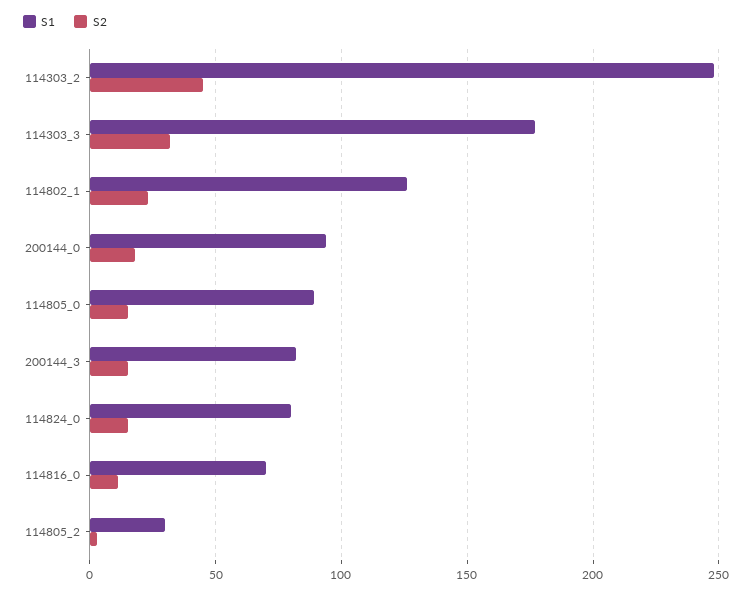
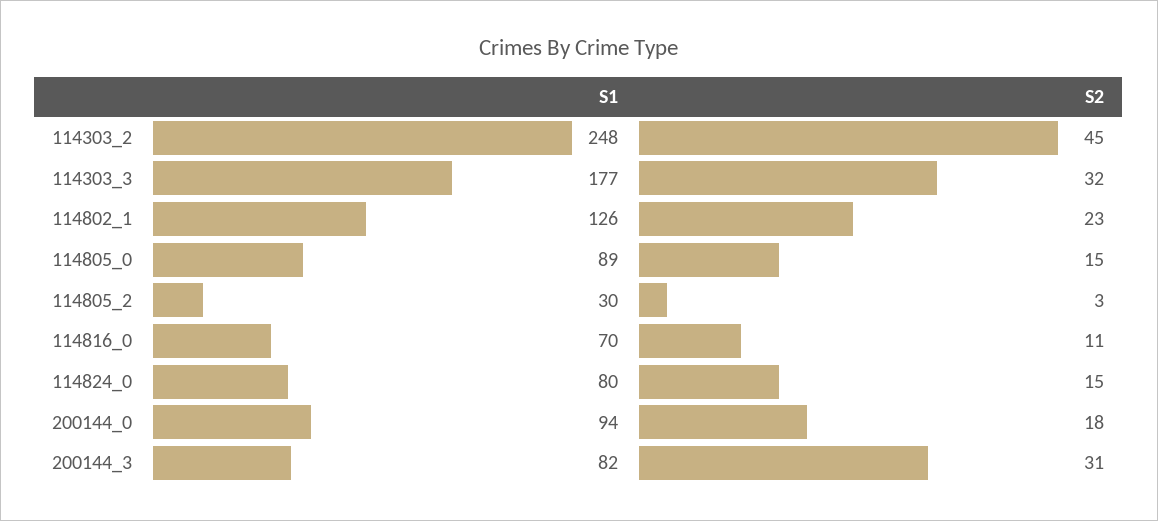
  {
    "S1": {
      "114303_2": 248,
      "114303_3": 177,
      "114802_1": 126,
      "200144_0": 94,
      "114805_0": 89,
      "200144_3": 82,
      "114824_0": 80,
      "114816_0": 70,
      "114805_2": 30
    },
    "S2": {
      "114303_2": 45,
      "114303_3": 32,
      "114802_1": 23,
      "200144_0": 18,
      "114805_0": 15,
-     "200144_3": 15,
+     "200144_3": 31,
      "114824_0": 15,
      "114816_0": 11,
      "114805_2": 3
    }
  }

